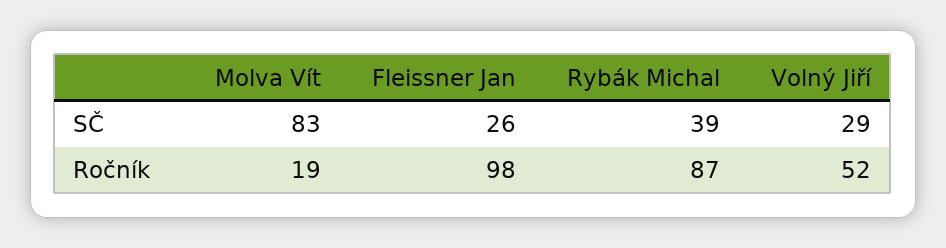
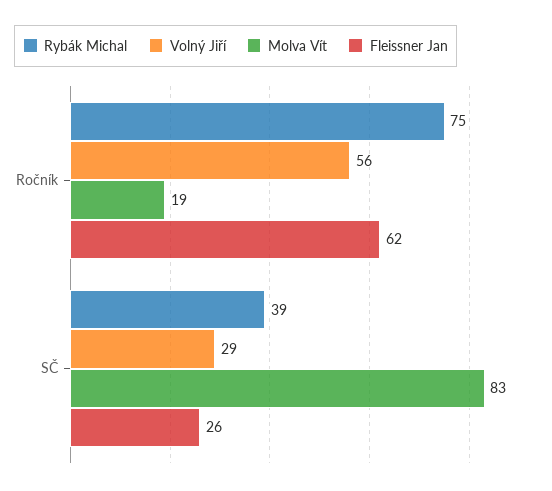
  {
    "Molva Vít": {
      "SČ": 83,
      "Ročník": 19
    },
    "Fleissner Jan": {
      "SČ": 26,
-     "Ročník": 98
+     "Ročník": 62
    },
    "Rybák Michal": {
      "SČ": 39,
-     "Ročník": 87
+     "Ročník": 75
    },
    "Volný Jiří": {
      "SČ": 29,
-     "Ročník": 52
+     "Ročník": 56
    }
  }

